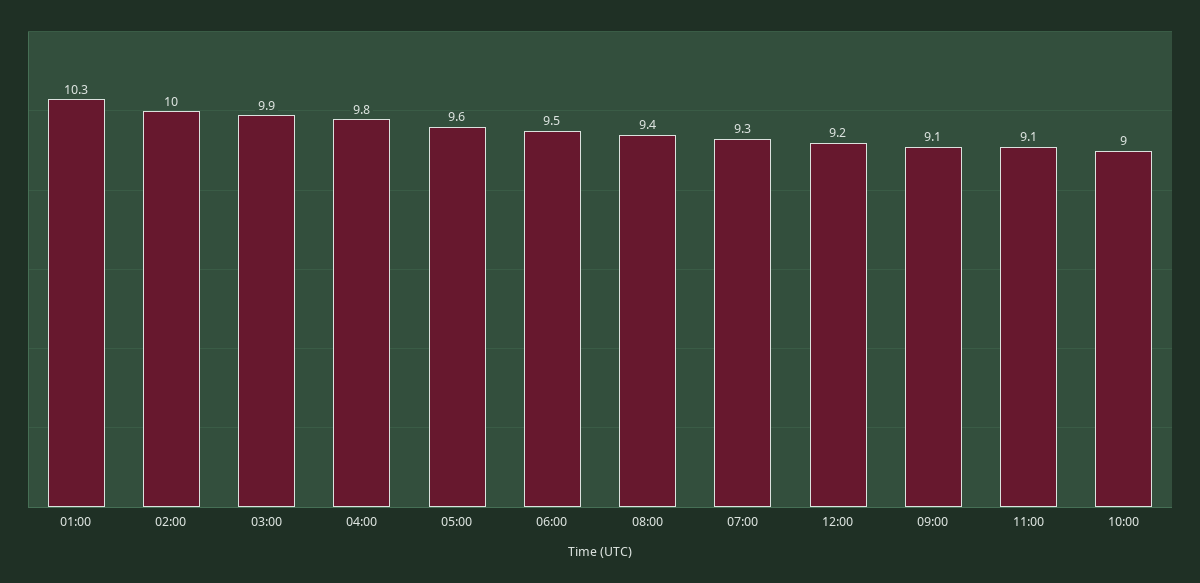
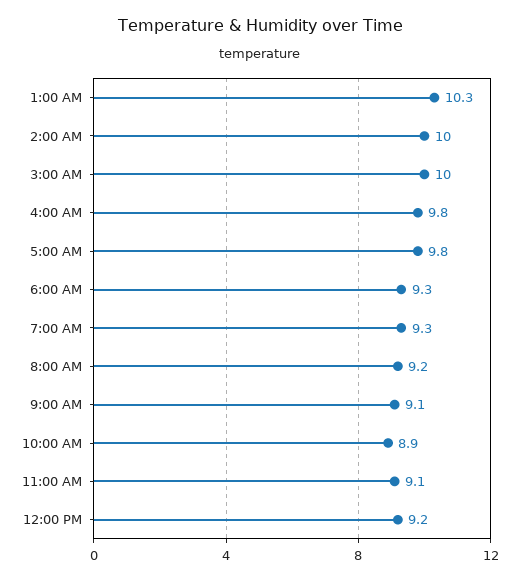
  {
    "01:00": 10.3,
    "02:00": 10,
-   "03:00": 9.9,
+   "03:00": 10,
    "04:00": 9.8,
-   "05:00": 9.6,
+   "05:00": 9.8,
-   "06:00": 9.5,
+   "06:00": 9.3,
-   "08:00": 9.4,
+   "08:00": 9.2,
    "07:00": 9.3,
    "12:00": 9.2,
    "09:00": 9.1,
    "11:00": 9.1,
-   "10:00": 9
+   "10:00": 8.9
  }

